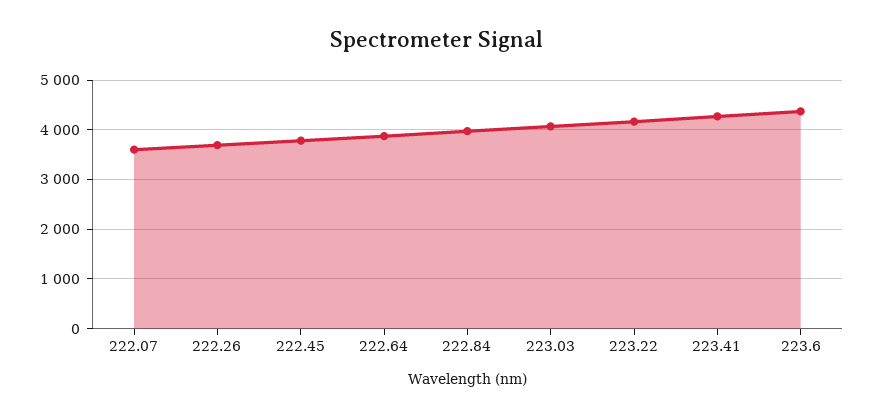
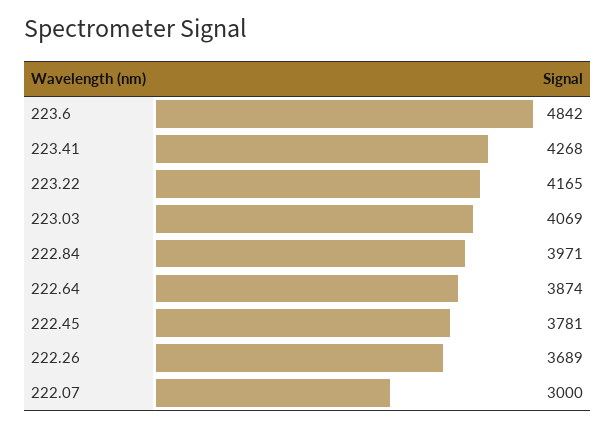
  {
-   "222.07": 3600,
+   "222.07": 3000,
    "222.26": 3689,
    "222.45": 3781,
    "222.64": 3874,
    "222.84": 3971,
    "223.03": 4069,
    "223.22": 4165,
    "223.41": 4268,
-   "223.6": 4400
+   "223.6": 4842
  }

